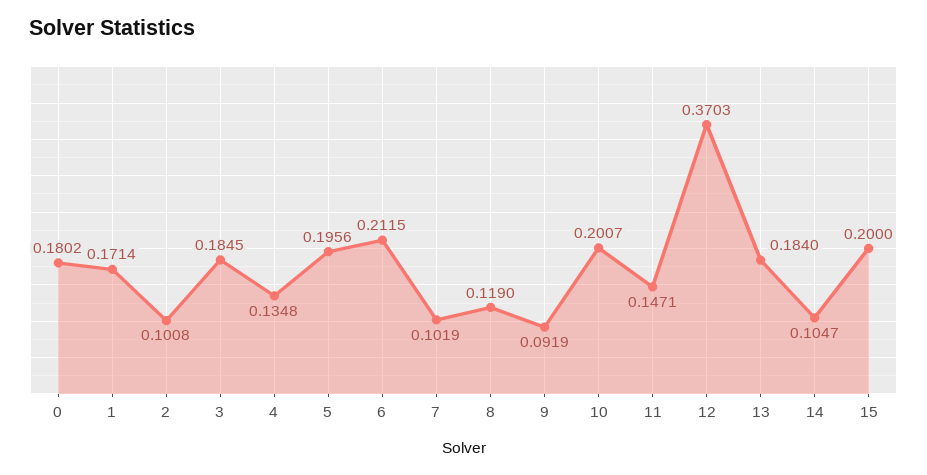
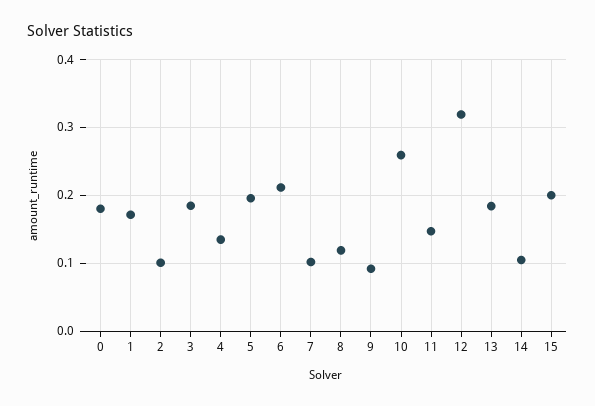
  {
    "0": 0.1802,
    "1": 0.1714,
    "2": 0.1008,
    "3": 0.1845,
    "4": 0.1348,
    "5": 0.1956,
    "6": 0.2115,
    "7": 0.1019,
    "8": 0.119,
    "9": 0.0919,
-   "10": 0.2007,
+   "10": 0.26,
    "11": 0.1471,
-   "12": 0.3703,
+   "12": 0.32,
    "13": 0.184,
    "14": 0.1047,
    "15": 0.2
  }

